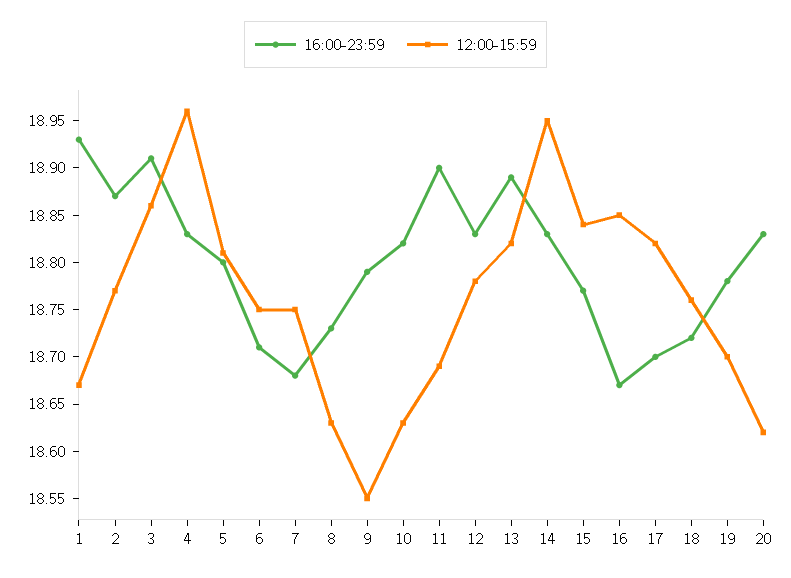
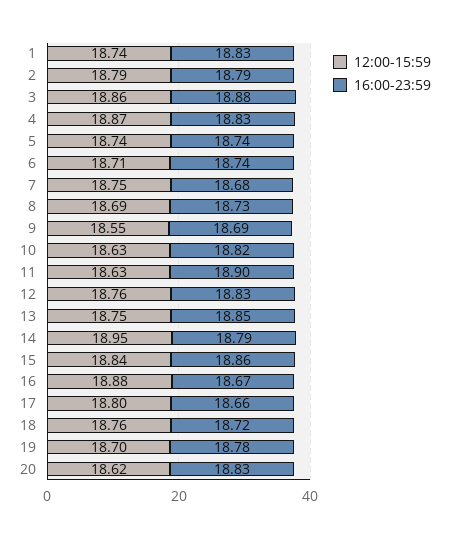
  {
    "16:00-23:59": {
-     "1": 18.93,
+     "1": 18.83,
-     "2": 18.87,
+     "2": 18.79,
-     "3": 18.91,
+     "3": 18.88,
      "4": 18.83,
-     "5": 18.8,
+     "5": 18.74,
-     "6": 18.71,
+     "6": 18.74,
      "7": 18.68,
      "8": 18.73,
-     "9": 18.79,
+     "9": 18.69,
      "10": 18.82,
      "11": 18.9,
      "12": 18.83,
-     "13": 18.89,
+     "13": 18.85,
-     "14": 18.83,
+     "14": 18.79,
-     "15": 18.77,
+     "15": 18.86,
      "16": 18.67,
-     "17": 18.7,
+     "17": 18.66,
      "18": 18.72,
      "19": 18.78,
      "20": 18.83
    },
    "12:00-15:59": {
-     "1": 18.67,
+     "1": 18.74,
-     "2": 18.77,
+     "2": 18.79,
      "3": 18.86,
-     "4": 18.96,
+     "4": 18.87,
-     "5": 18.81,
+     "5": 18.74,
-     "6": 18.75,
+     "6": 18.71,
      "7": 18.75,
-     "8": 18.63,
+     "8": 18.69,
      "9": 18.55,
      "10": 18.63,
-     "11": 18.69,
+     "11": 18.63,
-     "12": 18.78,
+     "12": 18.76,
-     "13": 18.82,
+     "13": 18.75,
      "14": 18.95,
      "15": 18.84,
-     "16": 18.85,
+     "16": 18.88,
-     "17": 18.82,
+     "17": 18.8,
      "18": 18.76,
      "19": 18.7,
      "20": 18.62
    }
  }

